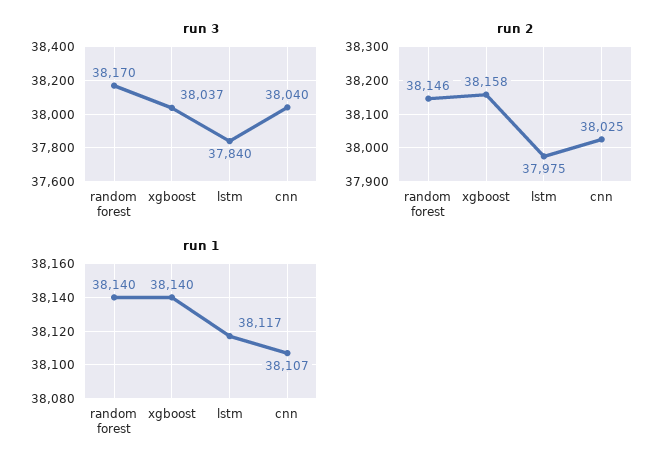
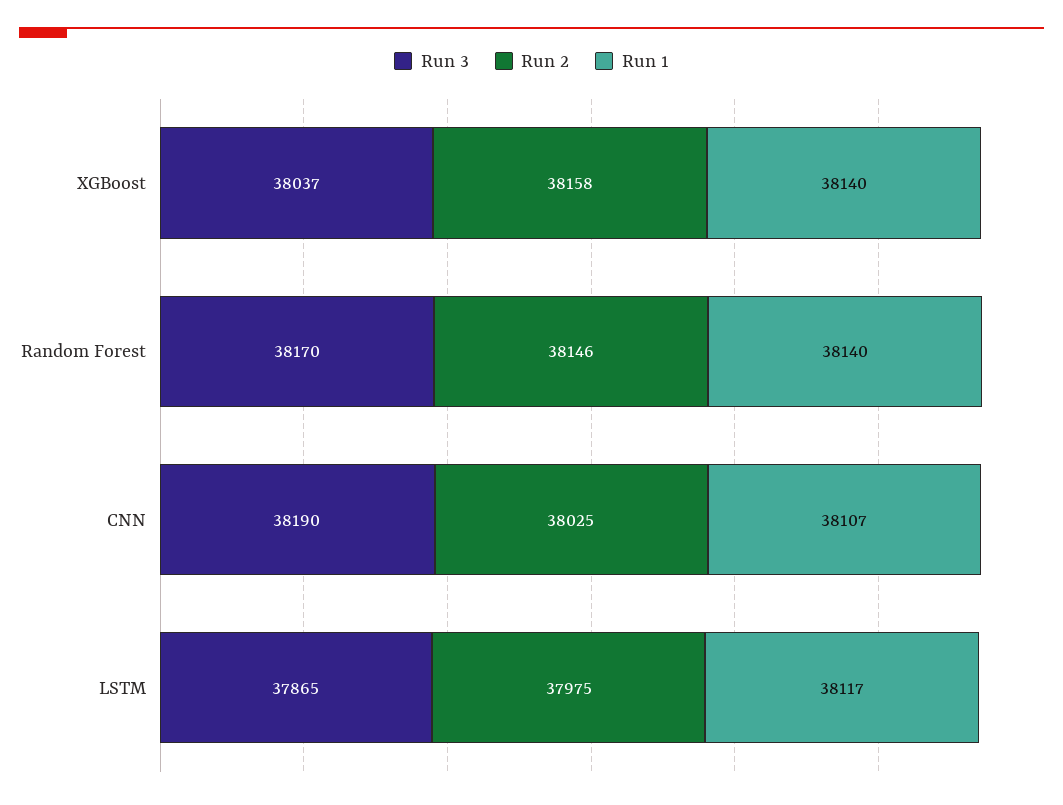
  {
    "run 3": {
      "random forest": 38170,
      "xgboost": 38037,
-     "lstm": 37840,
+     "lstm": 37865,
-     "cnn": 38040
+     "cnn": 38190
    },
    "run 2": {
      "random forest": 38146,
      "xgboost": 38158,
      "lstm": 37975,
      "cnn": 38025
    },
    "run 1": {
      "random forest": 38140,
      "xgboost": 38140,
      "lstm": 38117,
      "cnn": 38107
    }
  }

